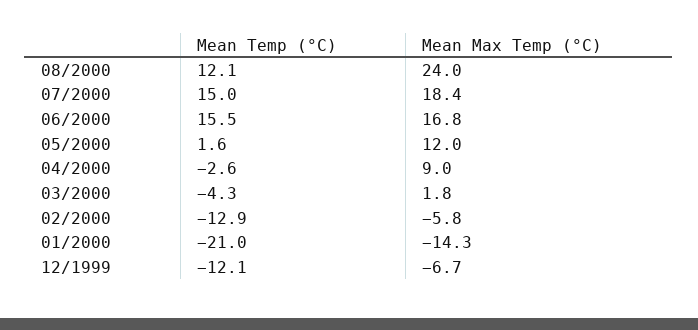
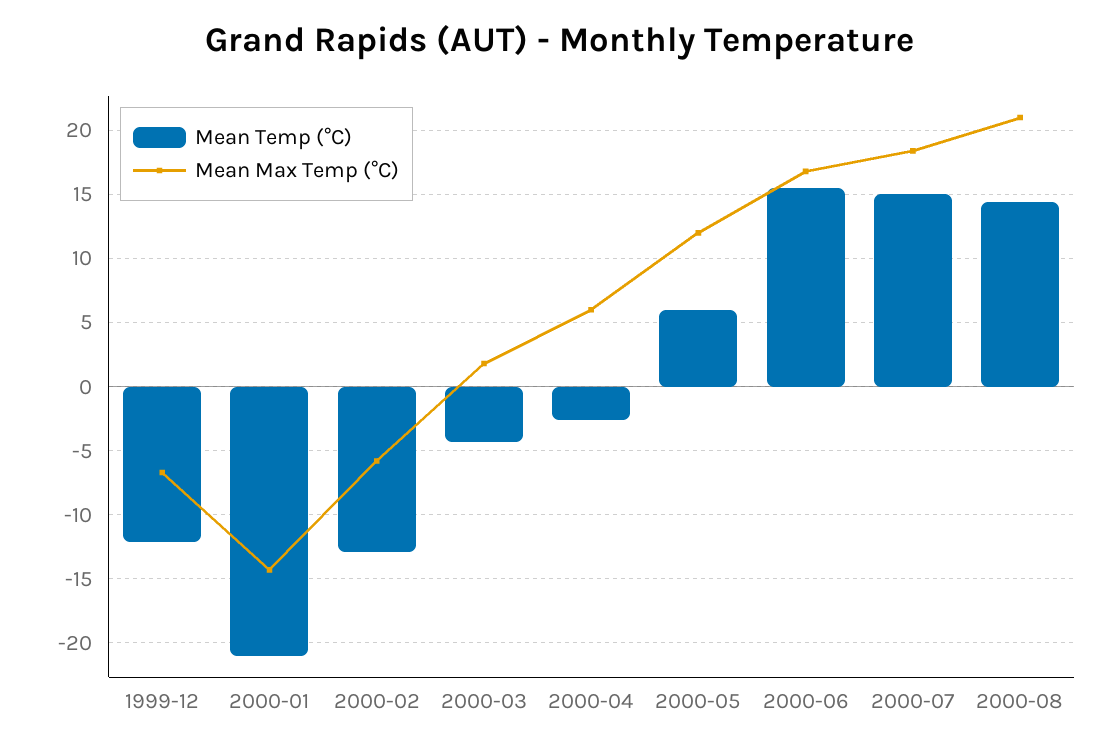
  {
    "Mean Temp (°C)": {
-     "08/2000": 12.1,
+     "08/2000": 14.5,
      "07/2000": 15,
      "06/2000": 15.5,
-     "05/2000": 1.6,
+     "05/2000": 6,
      "04/2000": -2.6,
      "03/2000": -4.3,
      "02/2000": -12.9,
      "01/2000": -21,
      "12/1999": -12.1
    },
    "Mean Max Temp (°C)": {
-     "08/2000": 24,
+     "08/2000": 21,
      "07/2000": 18.4,
      "06/2000": 16.8,
      "05/2000": 12,
-     "04/2000": 9,
+     "04/2000": 6,
      "03/2000": 1.8,
      "02/2000": -5.8,
      "01/2000": -14.3,
      "12/1999": -6.7
    }
  }

